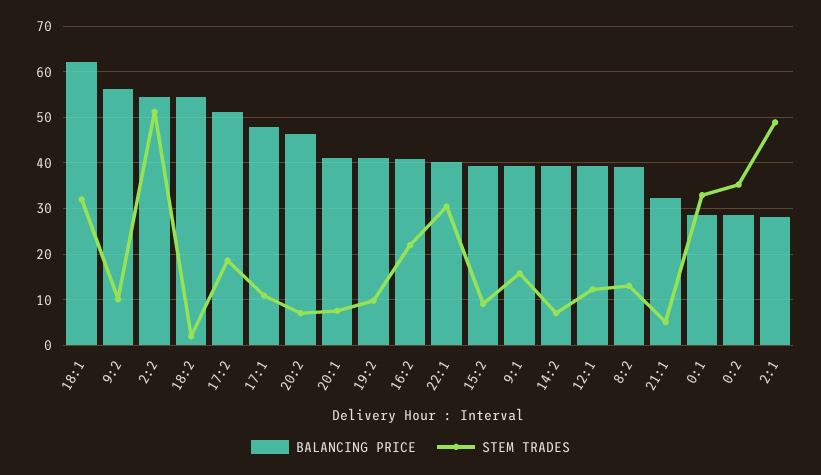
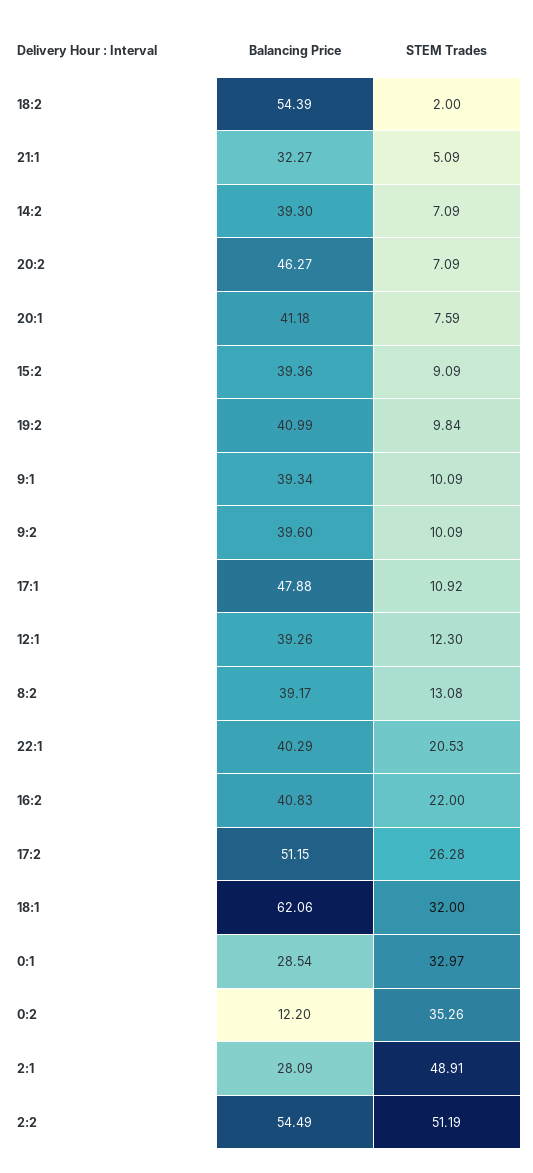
  {
    "BALANCING PRICE": {
      "18:1": 62.06,
-     "9:2": 56,
+     "9:2": 39.6,
      "2:2": 54.49,
      "18:2": 54.39,
      "17:2": 51.15,
      "17:1": 47.88,
      "20:2": 46.27,
      "20:1": 41.18,
      "19:2": 40.99,
      "16:2": 40.83,
      "22:1": 40.29,
      "15:2": 39.36,
      "9:1": 39.34,
      "14:2": 39.3,
      "12:1": 39.26,
      "8:2": 39.17,
      "21:1": 32.27,
      "0:1": 28.54,
-     "0:2": 28,
+     "0:2": 12.2,
      "2:1": 28.09
    },
    "STEM TRADES": {
      "18:1": 32,
      "9:2": 10.09,
      "2:2": 51.19,
      "18:2": 2,
-     "17:2": 18,
+     "17:2": 26.28,
      "17:1": 10.92,
      "20:2": 7.09,
      "20:1": 7.59,
      "19:2": 9.84,
      "16:2": 22,
-     "22:1": 30,
+     "22:1": 20.53,
      "15:2": 9.09,
-     "9:1": 16,
+     "9:1": 10.09,
      "14:2": 7.09,
      "12:1": 12.3,
      "8:2": 13.08,
      "21:1": 5.09,
      "0:1": 32.97,
      "0:2": 35.26,
      "2:1": 48.91
    }
  }

